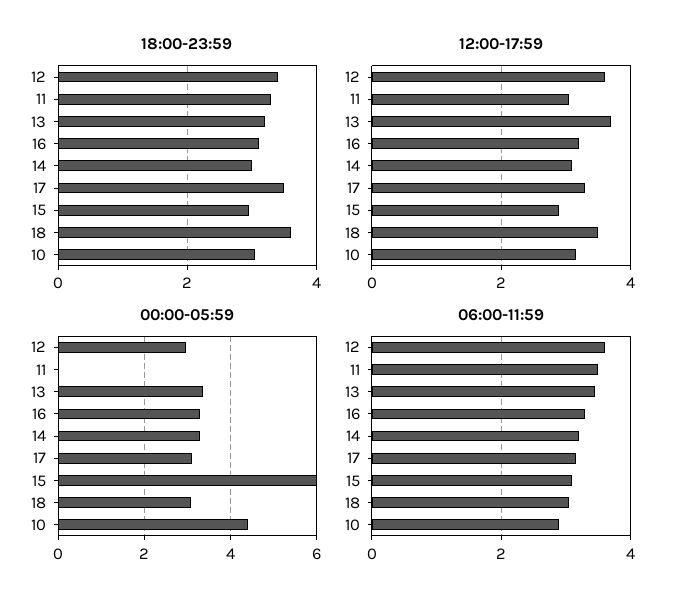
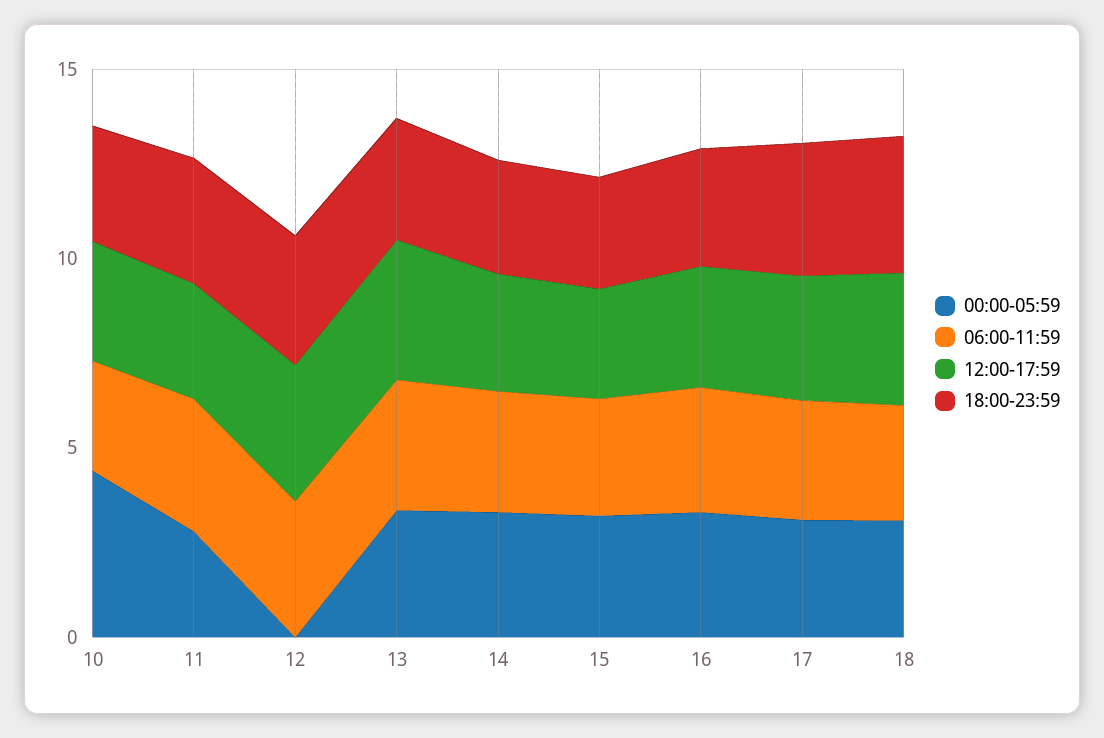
  {
    "18:00-23:59": {
      "12": 3.4,
      "11": 3.4,
      "13": 3.2,
      "16": 3.2,
      "14": 3,
      "17": 3.6,
      "15": 3,
      "18": 3.6,
      "10": 3
    },
    "12:00-17:59": {
      "12": 3.6,
      "11": 3,
      "13": 3.8,
      "16": 3.2,
      "14": 3.2,
      "17": 3.4,
      "15": 3,
      "18": 3.6,
      "10": 3.2
    },
    "00:00-05:59": {
-     "12": 3,
+     "12": 0,
-     "11": 0,
+     "11": 3,
      "13": 3.4,
      "16": 3.4,
      "14": 3.4,
      "17": 3.2,
-     "15": 6,
+     "15": 3,
      "18": 3,
      "10": 4.4
    },
    "06:00-11:59": {
      "12": 3.6,
      "11": 3.6,
      "13": 3.4,
      "16": 3.4,
      "14": 3.2,
      "17": 3.2,
      "15": 3.2,
      "18": 3,
      "10": 3
    }
  }

